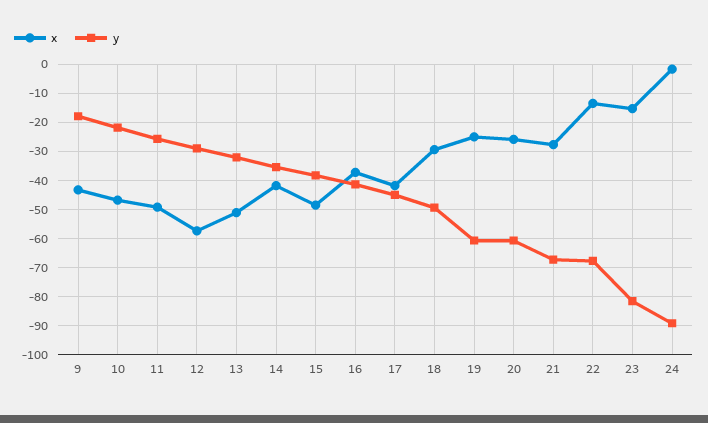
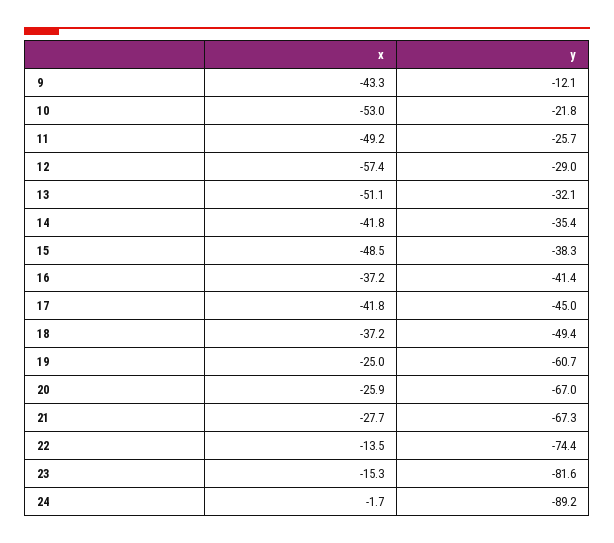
  {
    "x": {
      "9": -43.3,
-     "10": -47.5,
+     "10": -53,
      "11": -49.2,
      "12": -57.4,
      "13": -51.1,
      "14": -41.8,
      "15": -48.5,
      "16": -37.2,
      "17": -41.8,
-     "18": -30,
+     "18": -37.2,
      "19": -25,
      "20": -25.9,
      "21": -27.7,
      "22": -13.5,
      "23": -15.3,
      "24": -1.7
    },
    "y": {
-     "9": -17.5,
+     "9": -12.1,
      "10": -21.8,
      "11": -25.7,
      "12": -29,
      "13": -32.1,
      "14": -35.4,
      "15": -38.3,
      "16": -41.4,
      "17": -45,
      "18": -49.4,
      "19": -60.7,
-     "20": -60,
+     "20": -67,
      "21": -67.3,
-     "22": -67.5,
+     "22": -74.4,
      "23": -81.6,
      "24": -89.2
    }
  }

